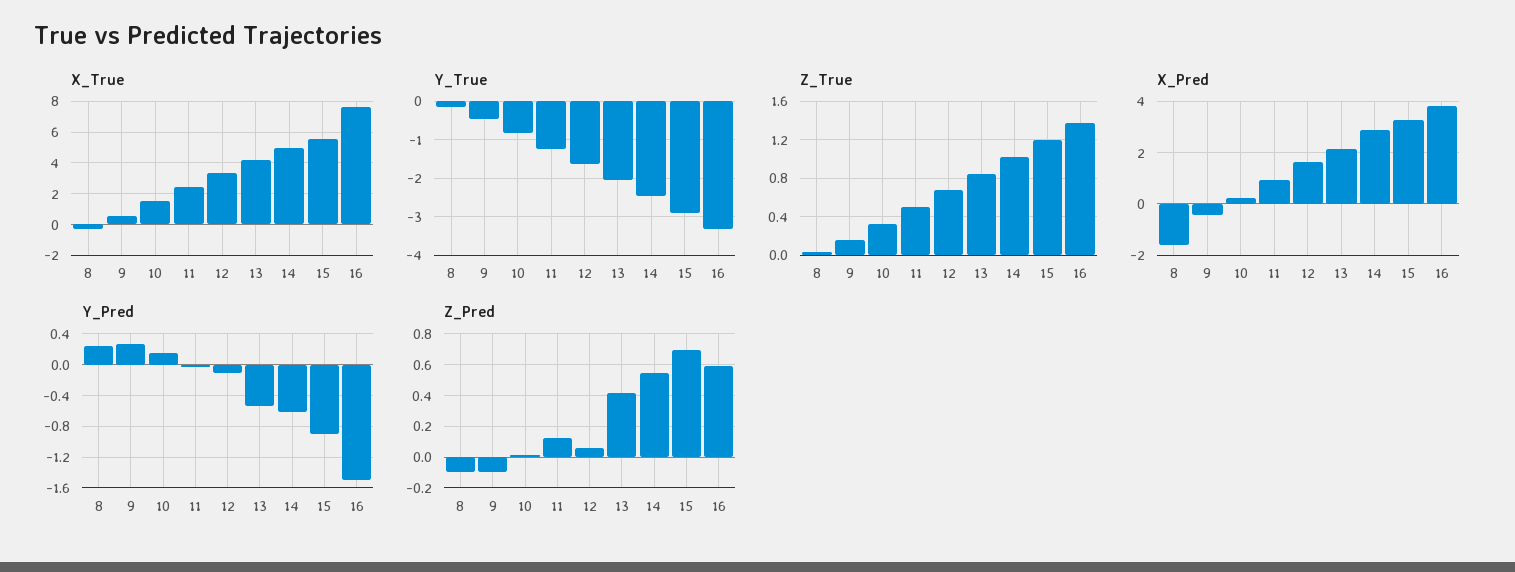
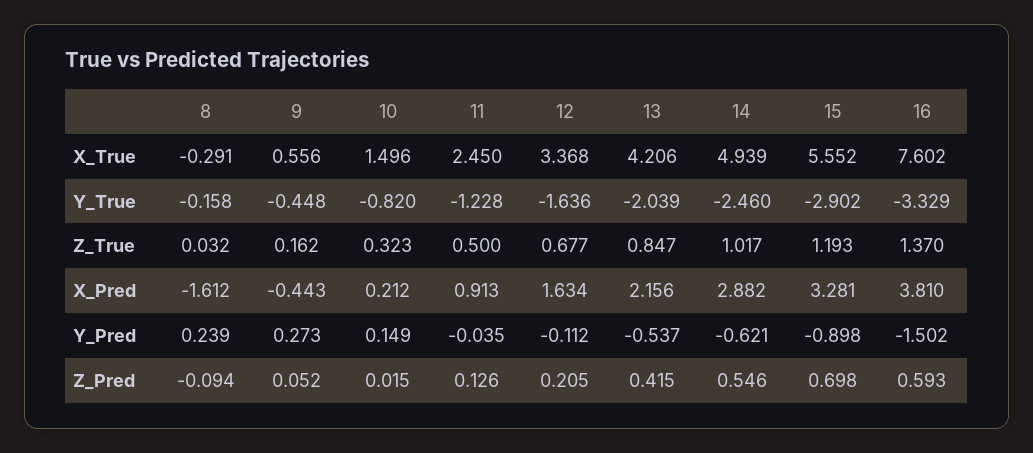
  {
    "X_True": {
      "8": -0.291,
      "9": 0.556,
      "10": 1.496,
      "11": 2.45,
      "12": 3.368,
      "13": 4.206,
      "14": 4.939,
      "15": 5.552,
      "16": 7.602
    },
    "Y_True": {
      "8": -0.158,
      "9": -0.448,
      "10": -0.82,
      "11": -1.228,
      "12": -1.636,
      "13": -2.039,
      "14": -2.46,
      "15": -2.902,
      "16": -3.329
    },
    "Z_True": {
      "8": 0.032,
      "9": 0.162,
      "10": 0.323,
      "11": 0.5,
      "12": 0.677,
      "13": 0.847,
      "14": 1.017,
      "15": 1.193,
      "16": 1.37
    },
    "X_Pred": {
      "8": -1.612,
      "9": -0.443,
      "10": 0.212,
      "11": 0.913,
      "12": 1.634,
      "13": 2.156,
      "14": 2.882,
      "15": 3.281,
      "16": 3.81
    },
    "Y_Pred": {
      "8": 0.239,
      "9": 0.273,
      "10": 0.149,
      "11": -0.035,
      "12": -0.112,
      "13": -0.537,
      "14": -0.621,
      "15": -0.898,
      "16": -1.502
    },
    "Z_Pred": {
      "8": -0.094,
-     "9": -0.1,
+     "9": 0.052,
      "10": 0.015,
      "11": 0.126,
-     "12": 0.05,
+     "12": 0.205,
      "13": 0.415,
      "14": 0.546,
      "15": 0.698,
      "16": 0.593
    }
  }

